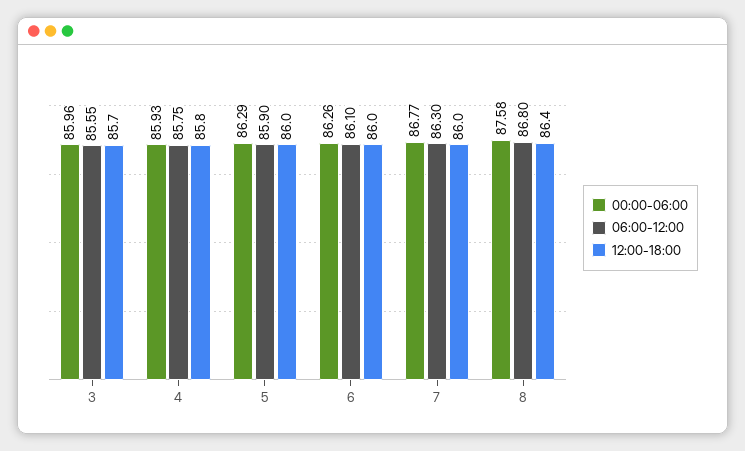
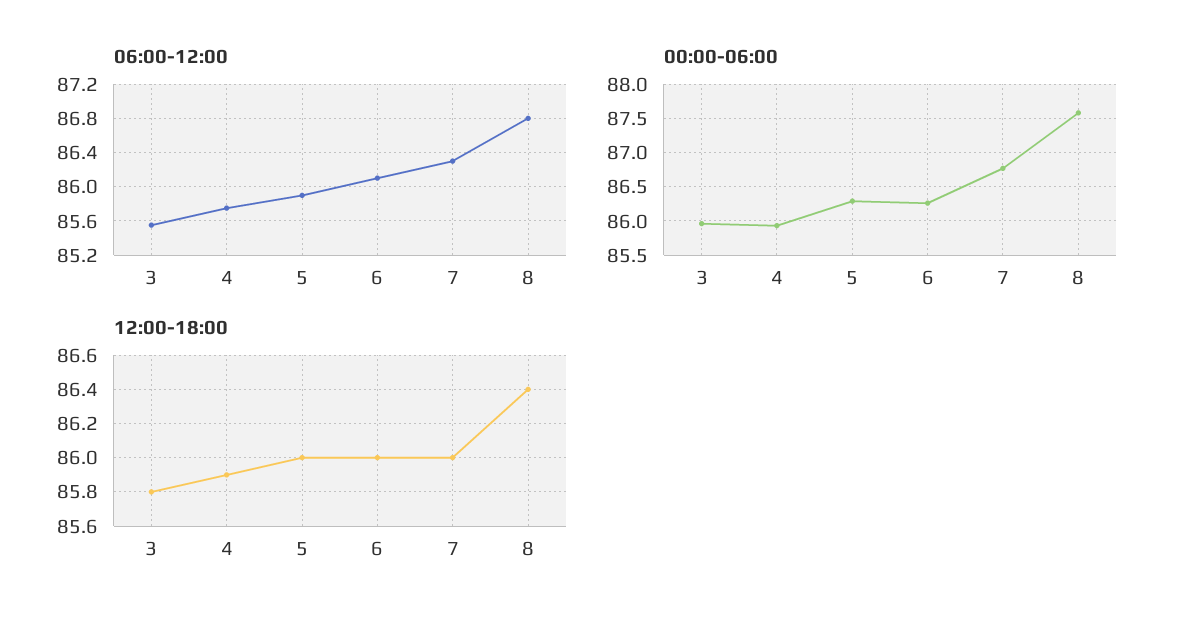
  {
    "00:00-06:00": {
      "3": 85.96,
      "4": 85.93,
      "5": 86.29,
      "6": 86.26,
      "7": 86.77,
      "8": 87.58
    },
    "06:00-12:00": {
      "3": 85.55,
      "4": 85.75,
      "5": 85.9,
      "6": 86.1,
      "7": 86.3,
      "8": 86.8
    },
    "12:00-18:00": {
-     "3": 85.7,
+     "3": 85.8,
-     "4": 85.8,
+     "4": 85.9,
      "5": 86,
      "6": 86,
      "7": 86,
      "8": 86.4
    }
  }

